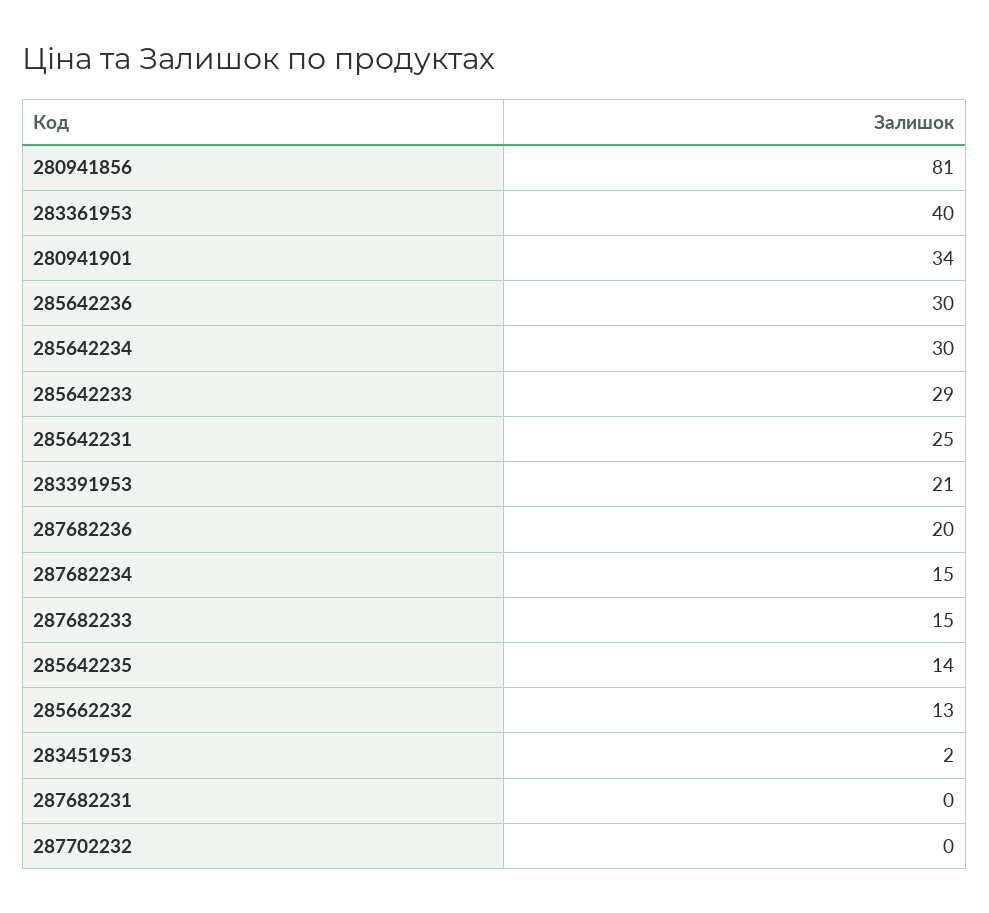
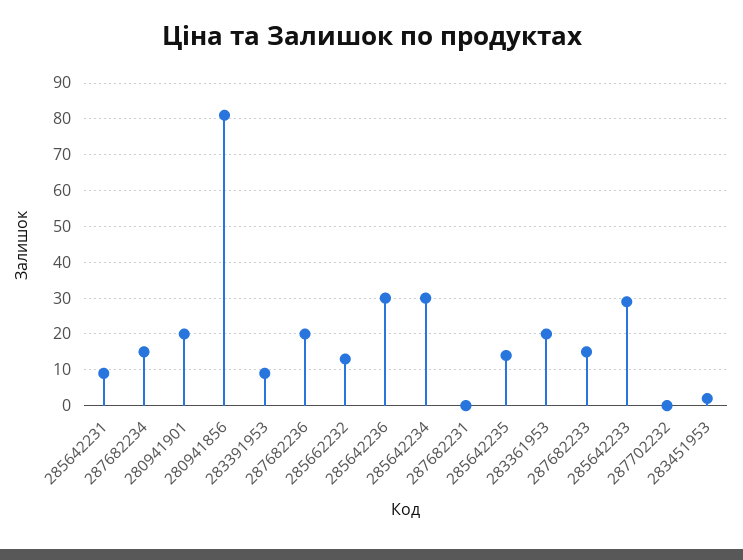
  {
    "280941856": 81,
-   "283361953": 40,
+   "283361953": 20,
-   "280941901": 34,
+   "280941901": 20,
    "285642236": 30,
    "285642234": 30,
    "285642233": 29,
-   "285642231": 25,
+   "285642231": 10,
-   "283391953": 21,
+   "283391953": 10,
    "287682236": 20,
    "287682234": 15,
    "287682233": 15,
    "285642235": 14,
    "285662232": 13,
    "283451953": 2,
    "287682231": 0,
    "287702232": 0
  }

